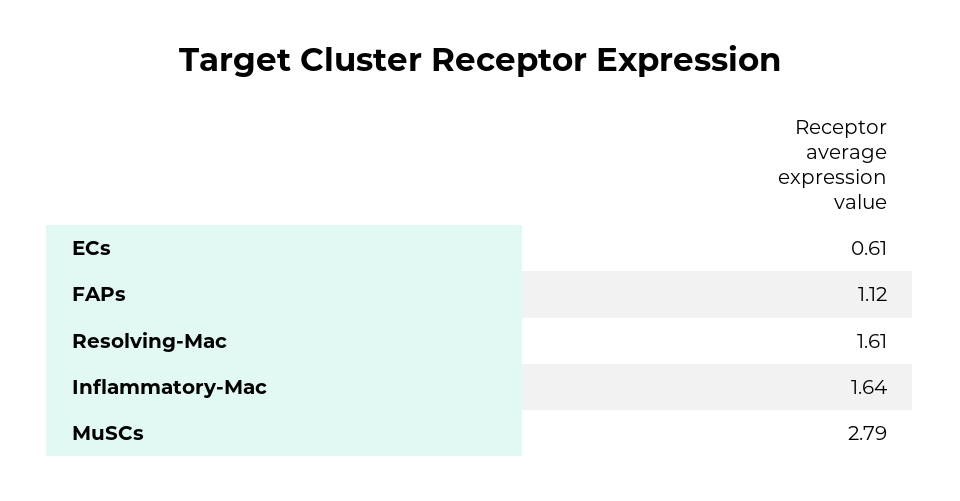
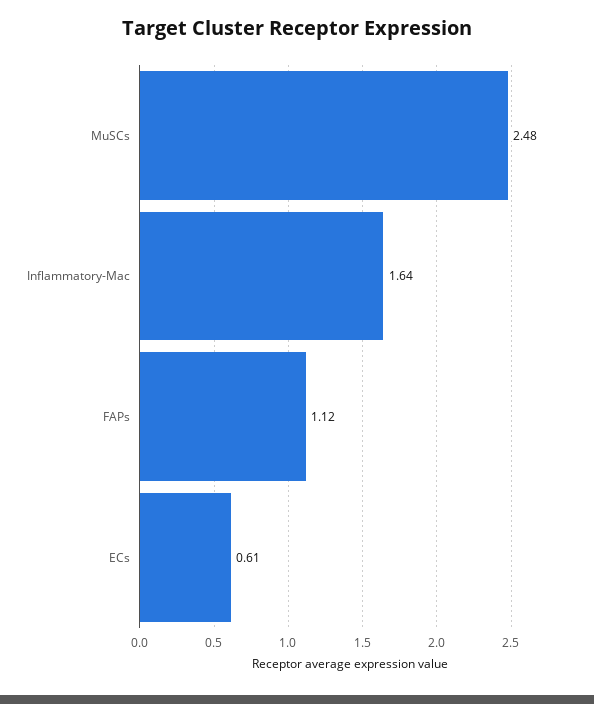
  {
    "ECs": 0.61,
    "FAPs": 1.12,
-   "Resolving-Mac": 1.61,
    "Inflammatory-Mac": 1.64,
-   "MuSCs": 2.79
+   "MuSCs": 2.48
  }

